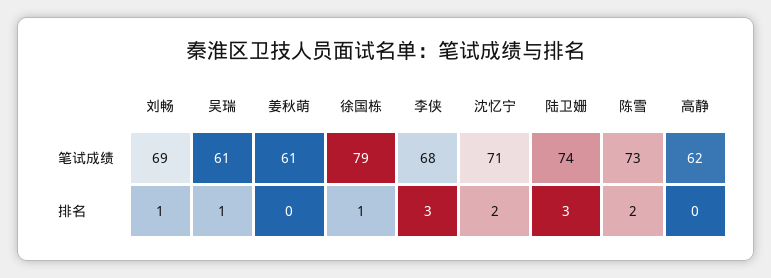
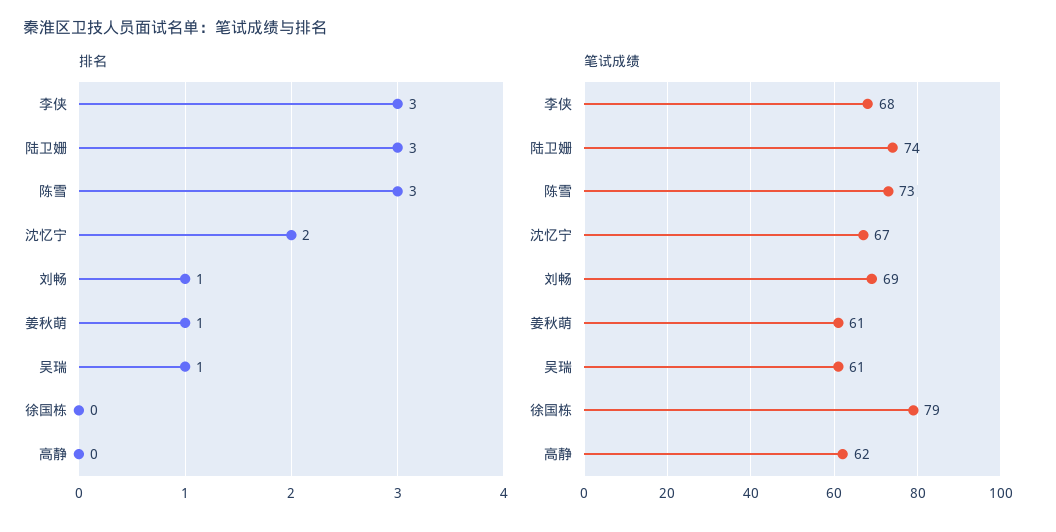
  {
    "笔试成绩": {
      "刘畅": 69,
      "吴瑞": 61,
      "姜秋萌": 61,
      "徐国栋": 79,
      "李侠": 68,
-     "沈忆宁": 71,
+     "沈忆宁": 67,
      "陆卫姗": 74,
      "陈雪": 73,
      "高静": 62
    },
    "排名": {
      "刘畅": 1,
      "吴瑞": 1,
-     "姜秋萌": 0,
+     "姜秋萌": 1,
-     "徐国栋": 1,
+     "徐国栋": 0,
      "李侠": 3,
      "沈忆宁": 2,
      "陆卫姗": 3,
-     "陈雪": 2,
+     "陈雪": 3,
      "高静": 0
    }
  }

